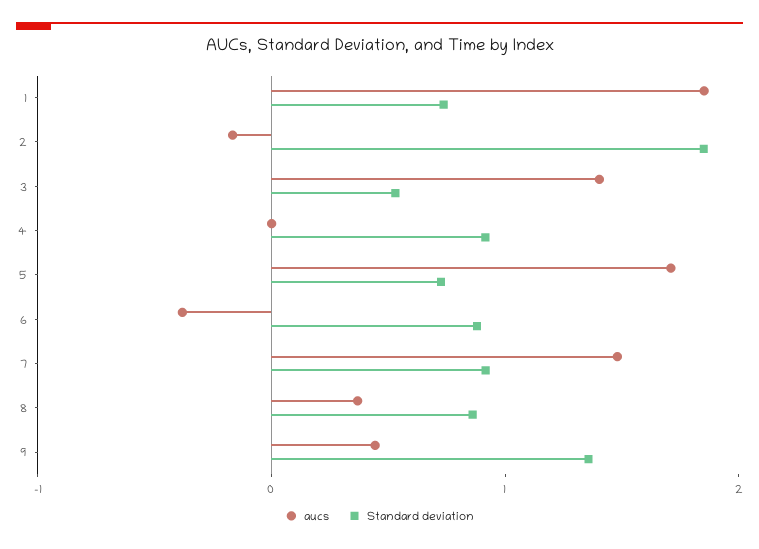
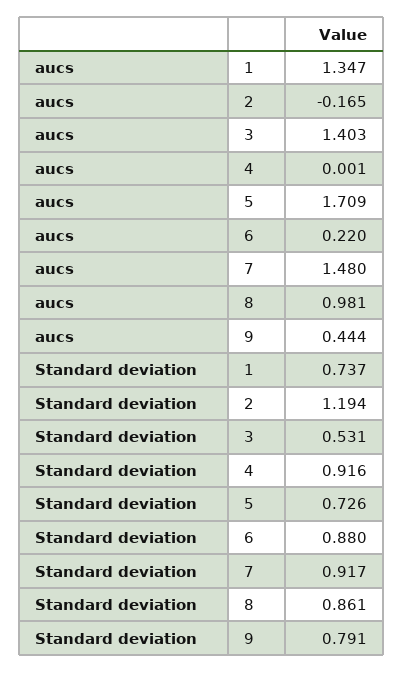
  {
    "aucs": {
-     "1": 1.8,
+     "1": 1.347,
      "2": -0.165,
      "3": 1.403,
      "4": 0.001,
      "5": 1.709,
-     "6": -0.4,
+     "6": 0.22,
      "7": 1.48,
-     "8": 0.4,
+     "8": 0.981,
      "9": 0.444
    },
    "Standard deviation": {
      "1": 0.737,
-     "2": 1.8,
+     "2": 1.194,
      "3": 0.531,
      "4": 0.916,
      "5": 0.726,
      "6": 0.88,
      "7": 0.917,
      "8": 0.861,
-     "9": 1.4
+     "9": 0.791
    }
  }

